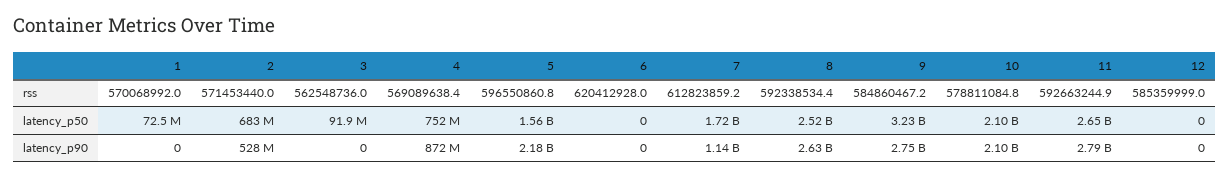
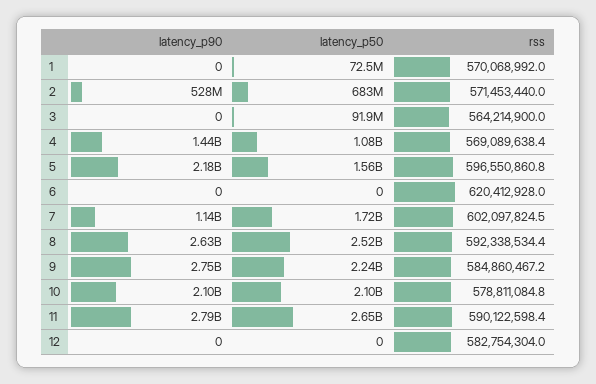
  {
    "1": {
      "rss": 570068992,
      "latency_p50": 72500000,
      "latency_p90": 0
    },
    "2": {
      "rss": 571453440,
      "latency_p50": 683000000,
      "latency_p90": 528000000
    },
    "3": {
-     "rss": 562548736,
+     "rss": 564214900,
      "latency_p50": 91900000,
      "latency_p90": 0
    },
    "4": {
      "rss": 569089638.4,
-     "latency_p50": 752000000,
+     "latency_p50": 1080000000,
-     "latency_p90": 872000000
+     "latency_p90": 1440000000
    },
    "5": {
      "rss": 596550860.8,
      "latency_p50": 1560000000,
      "latency_p90": 2180000000
    },
    "6": {
      "rss": 620412928,
      "latency_p50": 0,
      "latency_p90": 0
    },
    "7": {
-     "rss": 612823859.2,
+     "rss": 602097824.5,
      "latency_p50": 1720000000,
      "latency_p90": 1140000000
    },
    "8": {
      "rss": 592338534.4,
      "latency_p50": 2520000000,
      "latency_p90": 2630000000
    },
    "9": {
      "rss": 584860467.2,
-     "latency_p50": 3230000000,
+     "latency_p50": 2240000000,
      "latency_p90": 2750000000
    },
    "10": {
      "rss": 578811084.8,
      "latency_p50": 2100000000,
      "latency_p90": 2100000000
    },
    "11": {
-     "rss": 592663244.9,
+     "rss": 590122598.4,
      "latency_p50": 2650000000,
      "latency_p90": 2790000000
    },
    "12": {
-     "rss": 585359999,
+     "rss": 582754304,
      "latency_p50": 0,
      "latency_p90": 0
    }
  }

